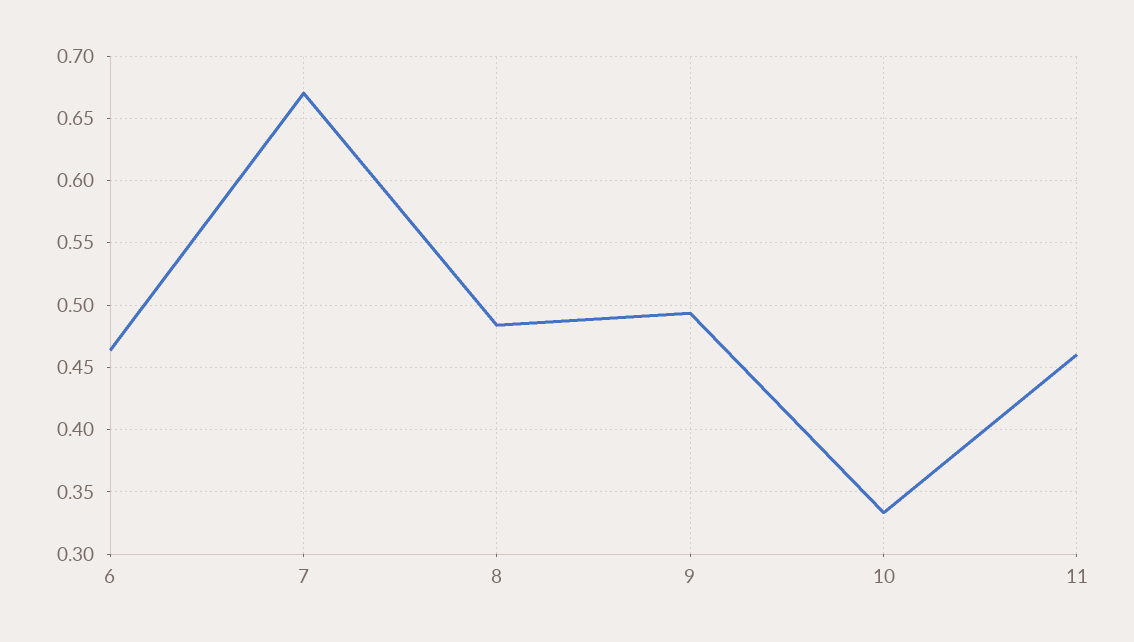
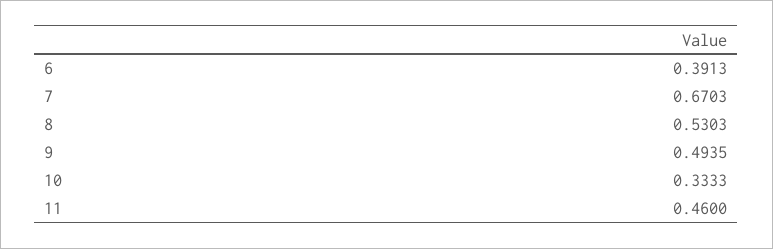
  {
-   "6": 0.465,
+   "6": 0.3913,
    "7": 0.6703,
-   "8": 0.485,
+   "8": 0.5303,
    "9": 0.4935,
    "10": 0.3333,
    "11": 0.46
  }

